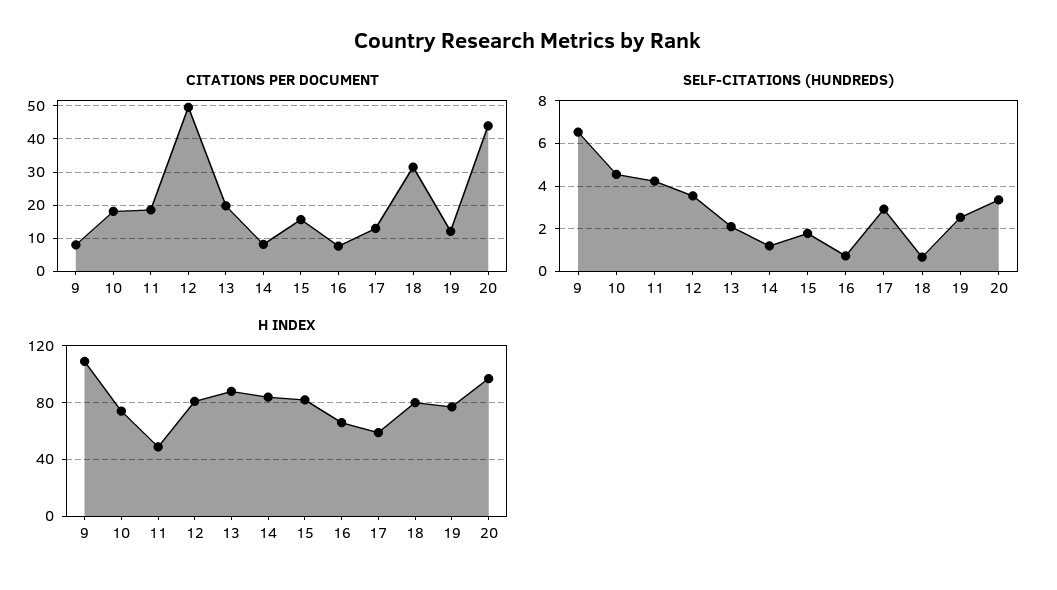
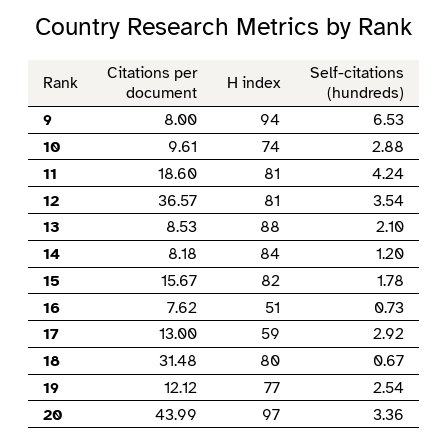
  {
    "CITATIONS PER DOCUMENT": {
      "9": 8,
-     "10": 18,
+     "10": 9.61,
      "11": 18.6,
-     "12": 50,
+     "12": 36.57,
-     "13": 20,
+     "13": 8.53,
      "14": 8.18,
      "15": 15.67,
      "16": 7.62,
      "17": 13,
      "18": 31.48,
      "19": 12.12,
      "20": 43.99
    },
    "SELF-CITATIONS (HUNDREDS)": {
      "9": 6.53,
-     "10": 4.5,
+     "10": 2.88,
      "11": 4.24,
      "12": 3.54,
      "13": 2.1,
      "14": 1.2,
      "15": 1.78,
      "16": 0.73,
      "17": 2.92,
      "18": 0.67,
      "19": 2.54,
      "20": 3.36
    },
    "H INDEX": {
-     "9": 110,
+     "9": 94,
      "10": 74,
-     "11": 50,
+     "11": 81,
      "12": 81,
      "13": 88,
      "14": 84,
      "15": 82,
-     "16": 65,
+     "16": 51,
      "17": 59,
      "18": 80,
      "19": 77,
      "20": 97
    }
  }

